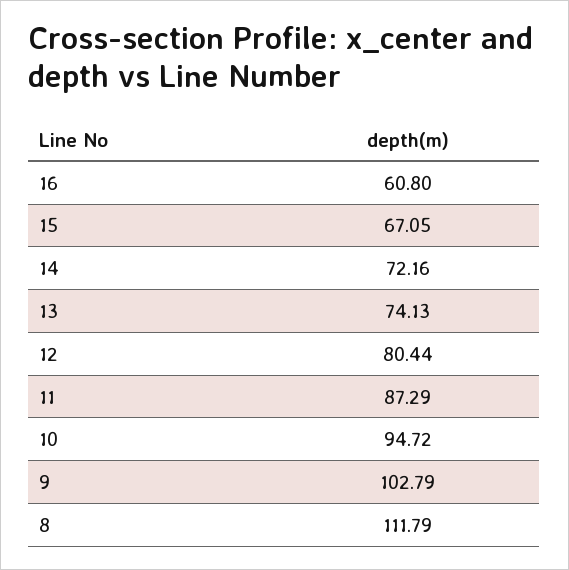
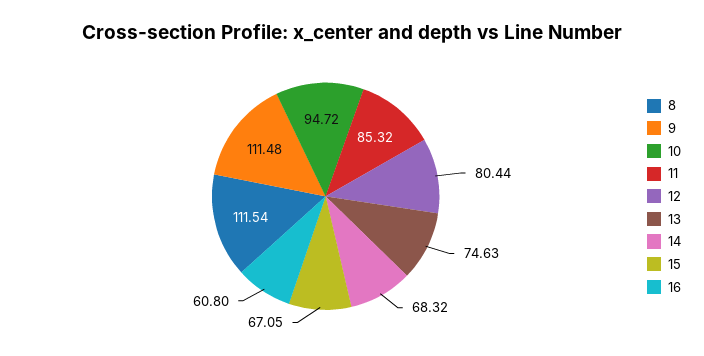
  {
    "16": 60.8,
    "15": 67.05,
-   "14": 72.16,
+   "14": 68.32,
-   "13": 74.13,
+   "13": 74.63,
    "12": 80.44,
-   "11": 87.29,
+   "11": 85.32,
    "10": 94.72,
-   "9": 102.79,
+   "9": 111.48,
-   "8": 111.79
+   "8": 111.54
  }

